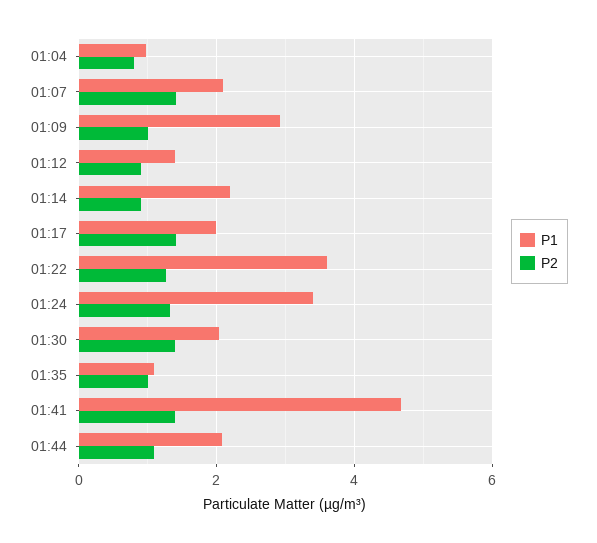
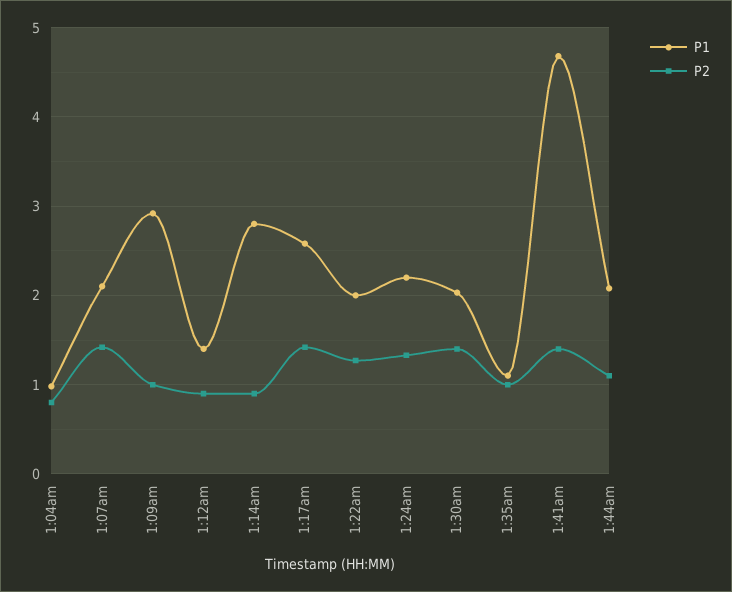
  {
    "P1": {
      "01:04": 1,
      "01:07": 2.1,
      "01:09": 2.9,
      "01:12": 1.4,
-     "01:14": 2.2,
+     "01:14": 2.8,
-     "01:17": 2,
+     "01:17": 2.6,
-     "01:22": 3.6,
+     "01:22": 2,
-     "01:24": 3.4,
+     "01:24": 2.2,
      "01:30": 2,
      "01:35": 1.1,
      "01:41": 4.7,
      "01:44": 2.1
    },
    "P2": {
      "01:04": 0.8,
      "01:07": 1.4,
      "01:09": 1,
      "01:12": 0.9,
      "01:14": 0.9,
      "01:17": 1.4,
      "01:22": 1.3,
      "01:24": 1.3,
      "01:30": 1.4,
      "01:35": 1,
      "01:41": 1.4,
      "01:44": 1.1
    }
  }

